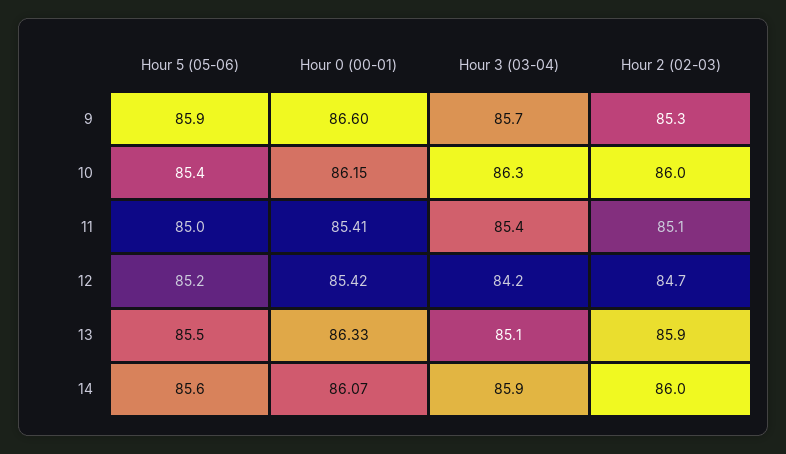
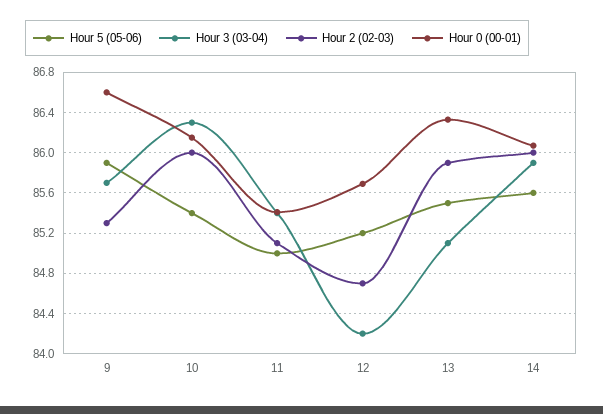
  {
    "Hour 5 (05-06)": {
      "9": 85.9,
      "10": 85.4,
      "11": 85,
      "12": 85.2,
      "13": 85.5,
      "14": 85.6
    },
    "Hour 0 (00-01)": {
      "9": 86.6,
      "10": 86.15,
      "11": 85.41,
-     "12": 85.42,
+     "12": 85.7,
      "13": 86.33,
      "14": 86.07
    },
    "Hour 3 (03-04)": {
      "9": 85.7,
      "10": 86.3,
      "11": 85.4,
      "12": 84.2,
      "13": 85.1,
      "14": 85.9
    },
    "Hour 2 (02-03)": {
      "9": 85.3,
      "10": 86,
      "11": 85.1,
      "12": 84.7,
      "13": 85.9,
      "14": 86
    }
  }

